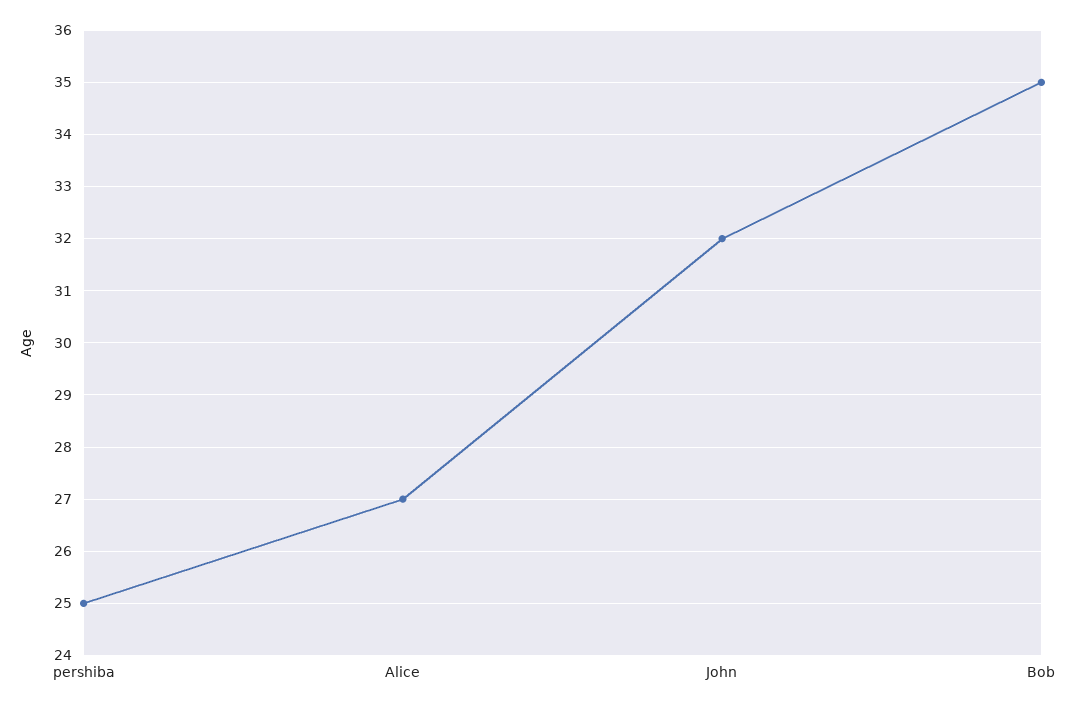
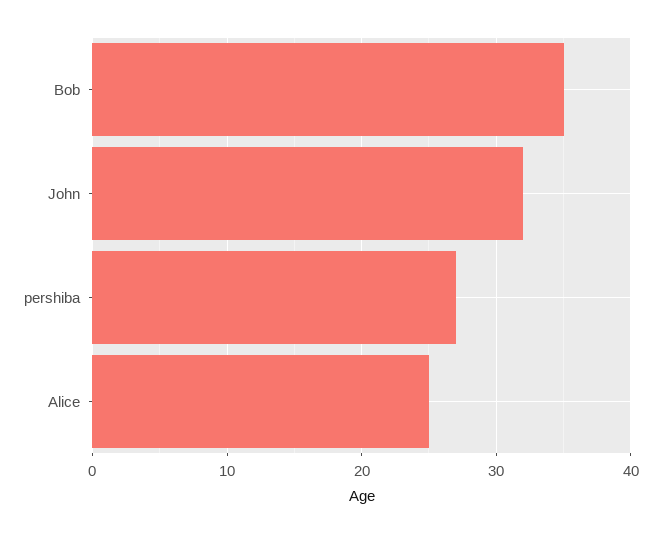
  {
-   "pershiba": 25,
+   "pershiba": 27,
-   "Alice": 27,
+   "Alice": 25,
    "John": 32,
    "Bob": 35
  }

